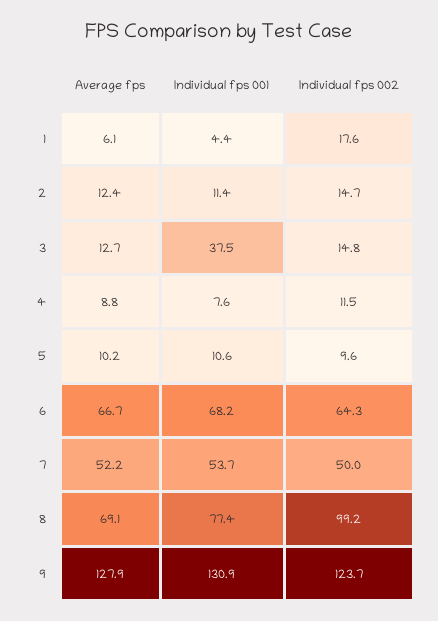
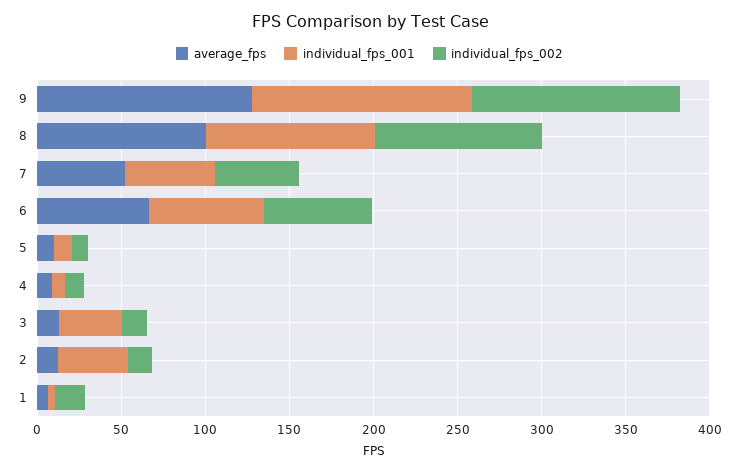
  {
    "Average fps": {
      "1": 6.1,
      "2": 12.4,
      "3": 12.7,
      "4": 8.8,
      "5": 10.2,
      "6": 66.7,
      "7": 52.2,
-     "8": 69.1,
+     "8": 100,
      "9": 127.9
    },
    "Individual fps 001": {
      "1": 4.4,
-     "2": 11.4,
+     "2": 40,
      "3": 37.5,
      "4": 7.6,
      "5": 10.6,
      "6": 68.2,
      "7": 53.7,
-     "8": 77.4,
+     "8": 100,
      "9": 130.9
    },
    "Individual fps 002": {
      "1": 17.6,
      "2": 14.7,
      "3": 14.8,
      "4": 11.5,
      "5": 9.6,
      "6": 64.3,
      "7": 50,
      "8": 99.2,
      "9": 123.7
    }
  }

